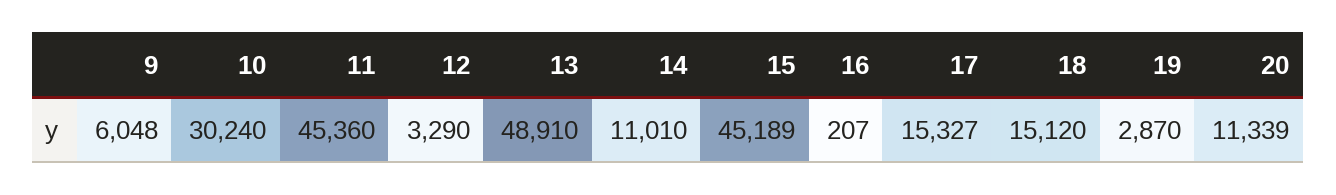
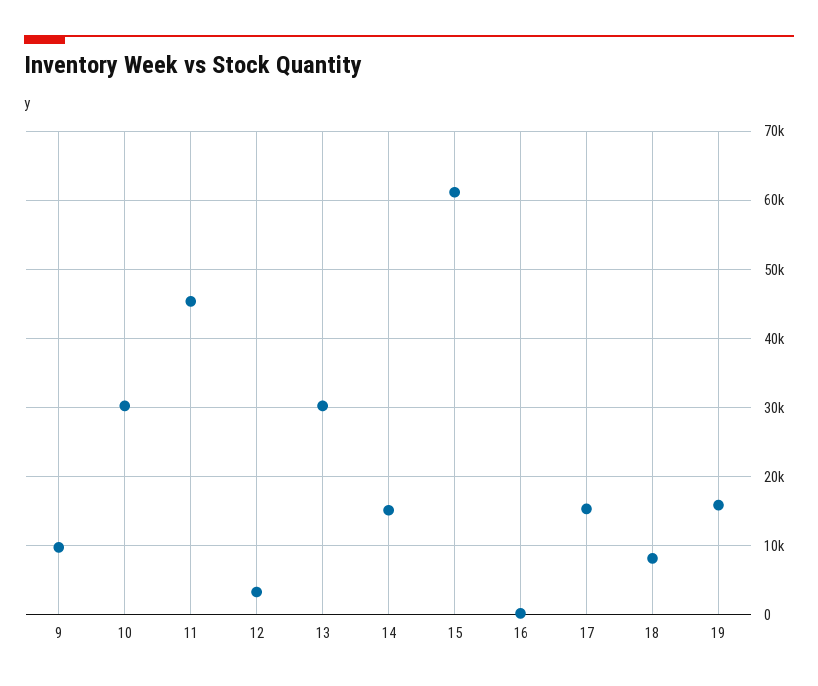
  {
-   "9": 6048,
+   "9": 10000,
    "10": 30240,
    "11": 45360,
    "12": 3290,
-   "13": 48910,
+   "13": 30000,
-   "14": 11010,
+   "14": 15000,
-   "15": 45189,
+   "15": 61000,
    "16": 207,
    "17": 15327,
-   "18": 15120,
+   "18": 8000,
-   "19": 2870,
+   "19": 16000
-   "20": 11339
  }

